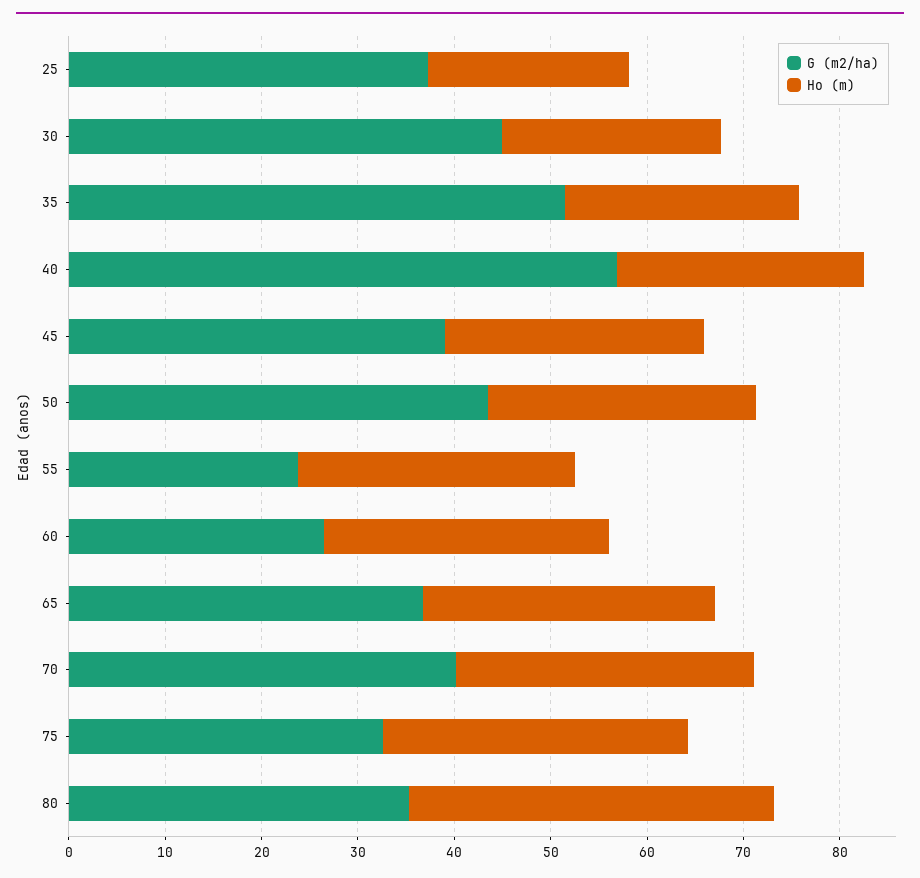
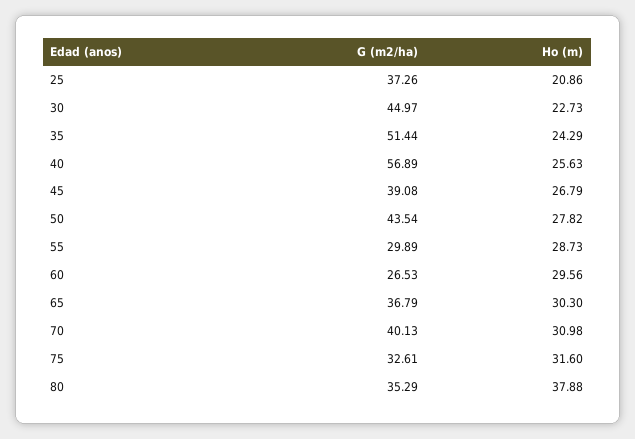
  {
    "G (m2/ha)": {
      "25": 37.26,
      "30": 44.97,
      "35": 51.44,
      "40": 56.89,
      "45": 39.08,
      "50": 43.54,
-     "55": 24,
+     "55": 29.89,
      "60": 26.53,
      "65": 36.79,
      "70": 40.13,
      "75": 32.61,
      "80": 35.29
    },
    "Ho (m)": {
      "25": 20.86,
      "30": 22.73,
      "35": 24.29,
      "40": 25.63,
      "45": 26.79,
      "50": 27.82,
      "55": 28.73,
      "60": 29.56,
      "65": 30.3,
      "70": 30.98,
      "75": 31.6,
      "80": 37.88
    }
  }

